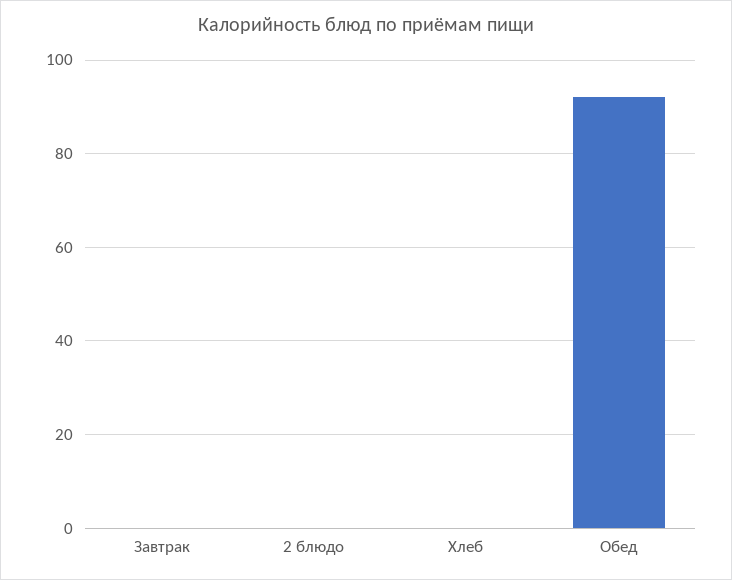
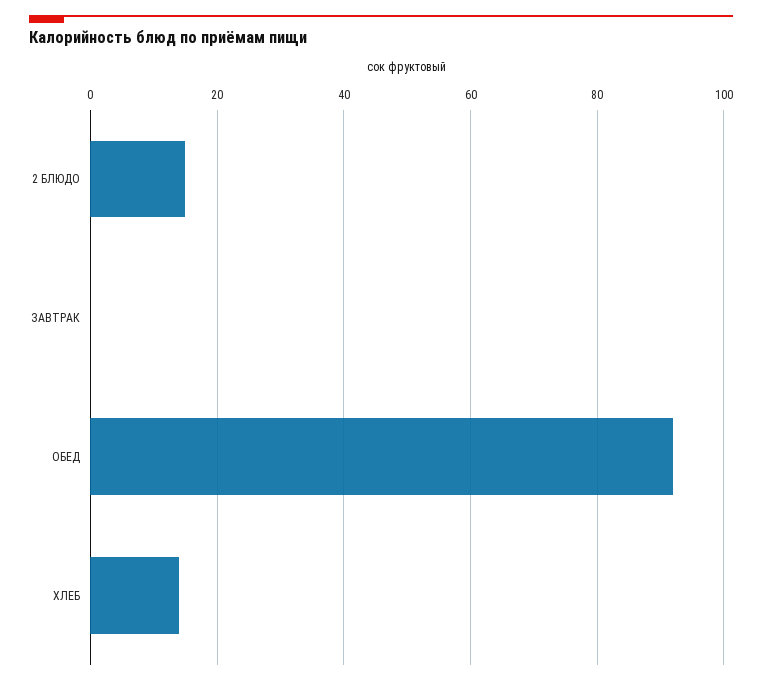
  {
    "Завтрак": 0,
-   "2 блюдо": 0,
+   "2 блюдо": 15,
-   "Хлеб": 0,
+   "Хлеб": 15,
    "Обед": 90
  }

